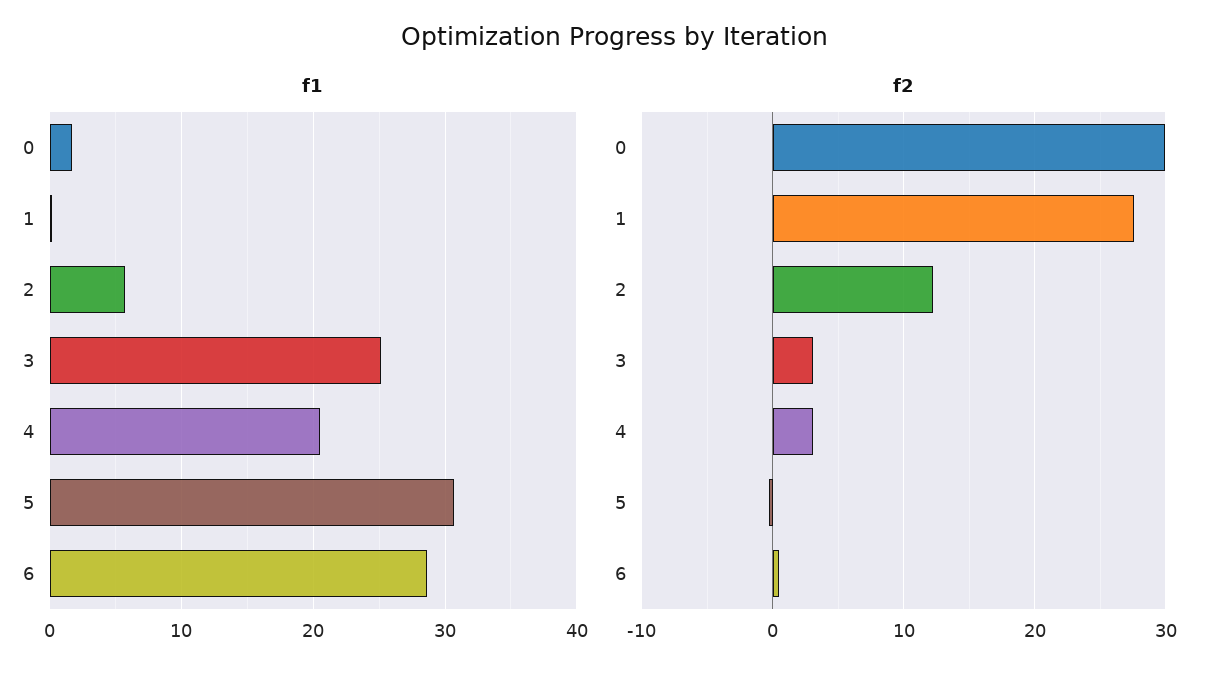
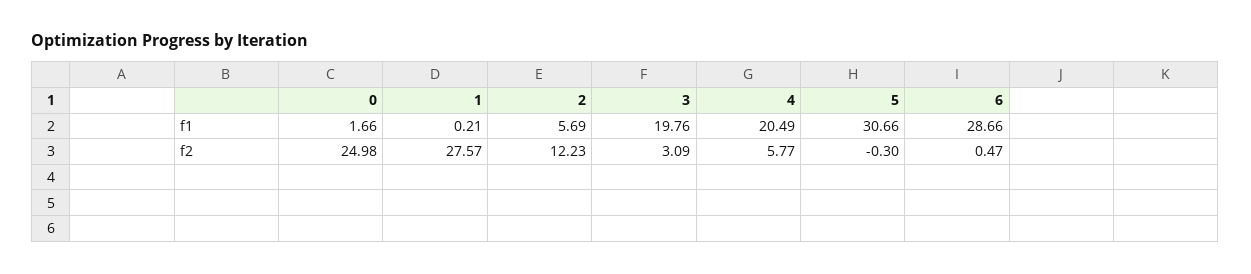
  {
    "f1": {
      "0": 1.66,
      "1": 0.21,
      "2": 5.69,
-     "3": 25,
+     "3": 19.76,
      "4": 20.49,
      "5": 30.66,
      "6": 28.66
    },
    "f2": {
-     "0": 30,
+     "0": 24.98,
      "1": 27.57,
      "2": 12.23,
      "3": 3.09,
-     "4": 3,
+     "4": 5.77,
      "5": -0.3,
      "6": 0.47
    }
  }

